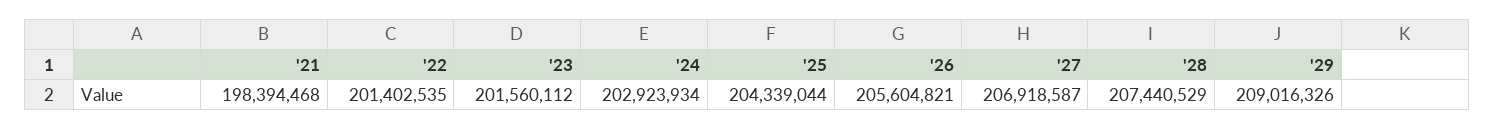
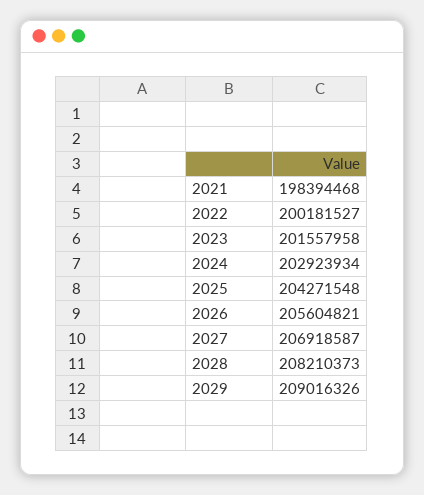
  {
    "'21": 198394468,
-   "'22": 201402535,
+   "'22": 200181527,
-   "'23": 201560112,
+   "'23": 201557958,
    "'24": 202923934,
-   "'25": 204339044,
+   "'25": 204271548,
    "'26": 205604821,
    "'27": 206918587,
-   "'28": 207440529,
+   "'28": 208210373,
    "'29": 209016326
  }

